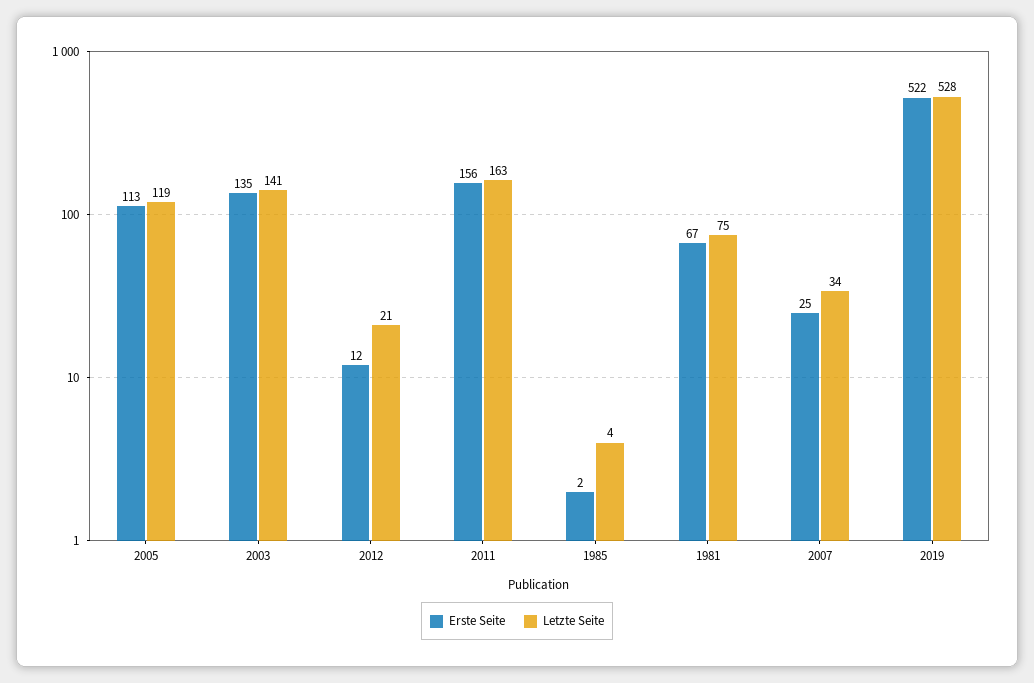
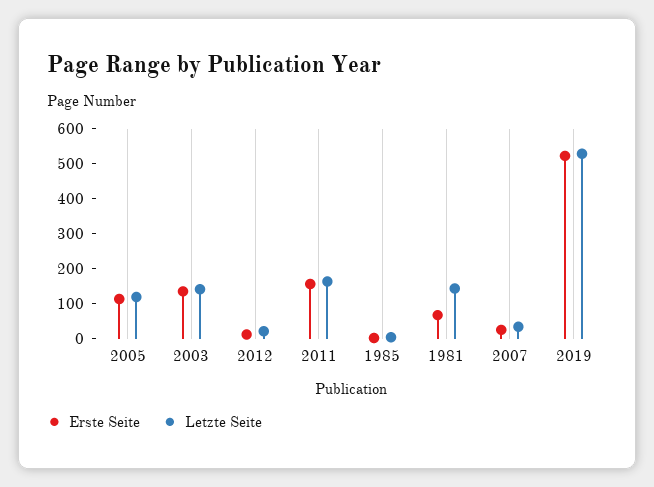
  {
    "Erste Seite": {
      "2005": 113,
      "2003": 135,
      "2012": 12,
      "2011": 156,
      "1985": 2,
      "1981": 67,
      "2007": 25,
      "2019": 522
    },
    "Letzte Seite": {
      "2005": 119,
      "2003": 141,
      "2012": 21,
      "2011": 163,
      "1985": 4,
-     "1981": 75,
+     "1981": 150,
      "2007": 34,
      "2019": 528
    }
  }

